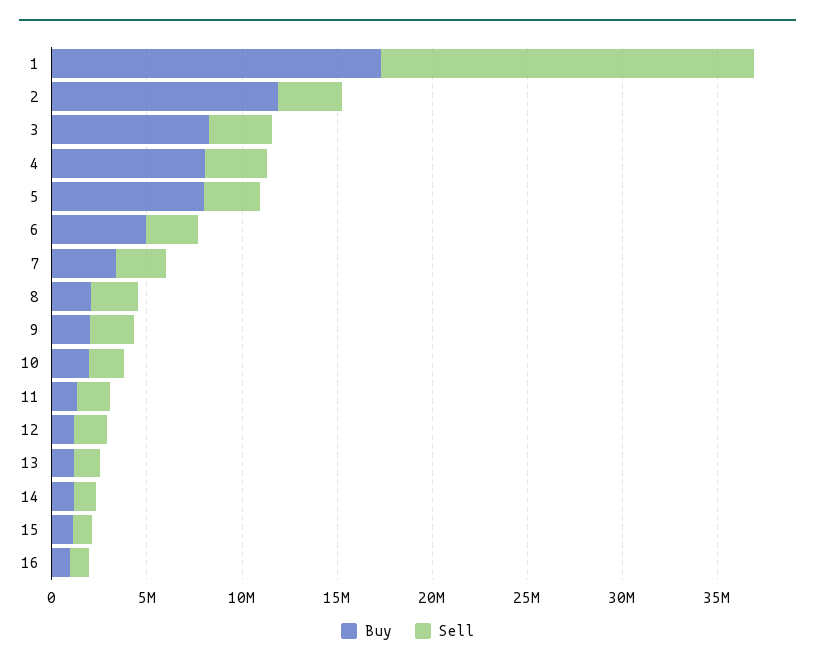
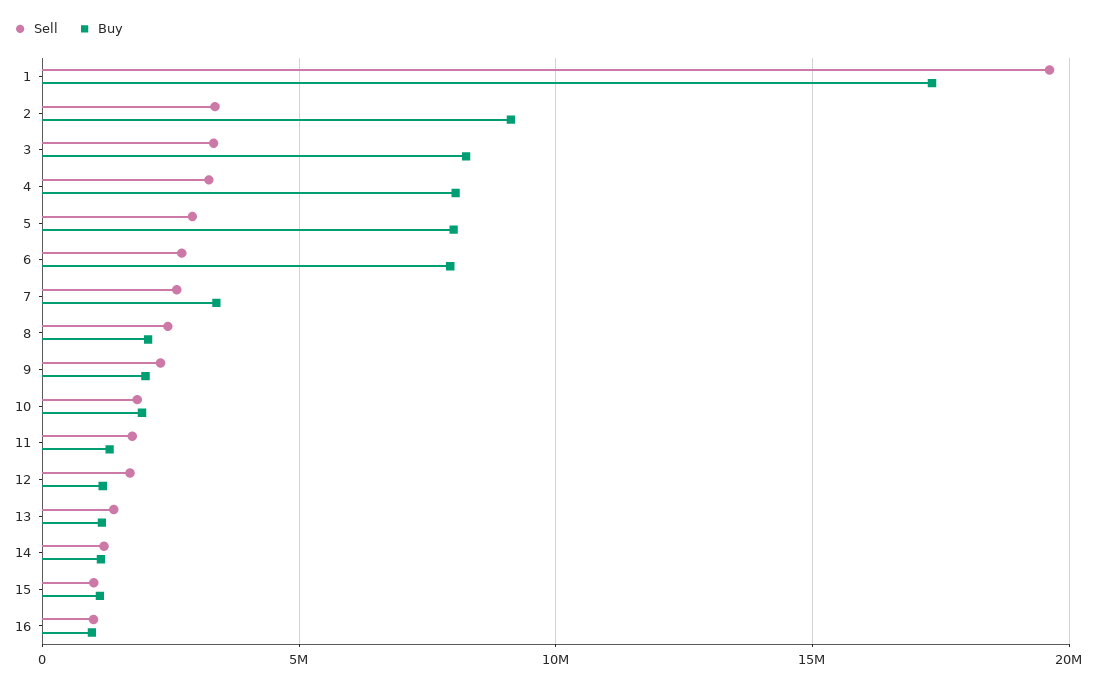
  {
    "Buy": {
      "1": 17500000,
-     "2": 12000000,
+     "2": 9000000,
      "3": 8500000,
      "4": 8000000,
      "5": 8000000,
-     "6": 5000000,
+     "6": 8000000,
      "7": 3500000,
      "8": 2000000,
      "9": 2000000,
      "10": 2000000,
      "11": 1500000,
      "12": 1000000,
      "13": 1000000,
      "14": 1000000,
      "15": 1000000,
      "16": 1000000
    },
    "Sell": {
      "1": 19500000,
      "2": 3500000,
      "3": 3500000,
      "4": 3000000,
      "5": 3000000,
      "6": 2500000,
      "7": 2500000,
      "8": 2500000,
      "9": 2500000,
      "10": 2000000,
      "11": 2000000,
      "12": 1500000,
      "13": 1500000,
      "14": 1000000,
      "15": 1000000,
      "16": 1000000
    }
  }

